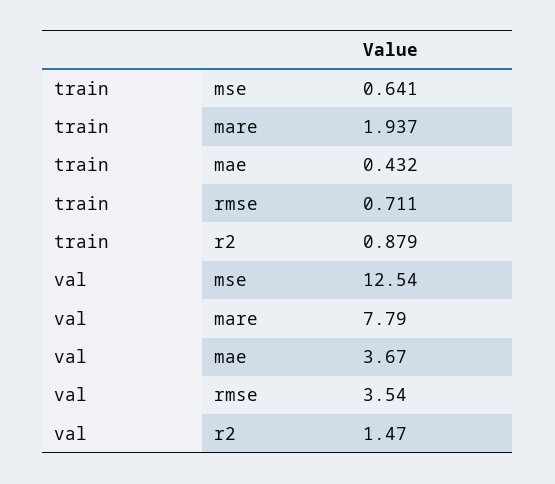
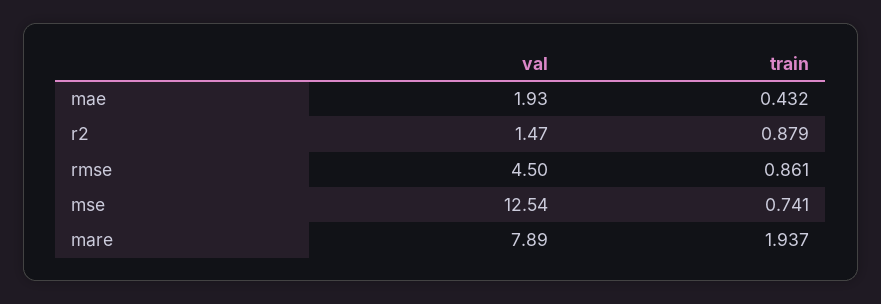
  {
    "train": {
-     "mse": 0.641,
+     "mse": 0.741,
      "mare": 1.937,
      "mae": 0.432,
-     "rmse": 0.711,
+     "rmse": 0.861,
      "r2": 0.879
    },
    "val": {
      "mse": 12.54,
-     "mare": 7.79,
+     "mare": 7.89,
-     "mae": 3.67,
+     "mae": 1.93,
-     "rmse": 3.54,
+     "rmse": 4.5,
      "r2": 1.47
    }
  }

